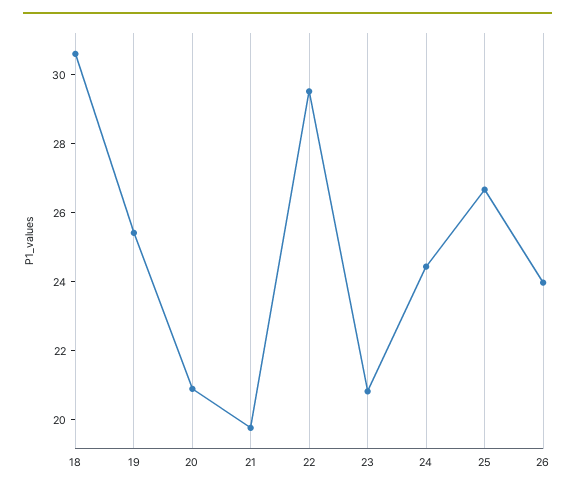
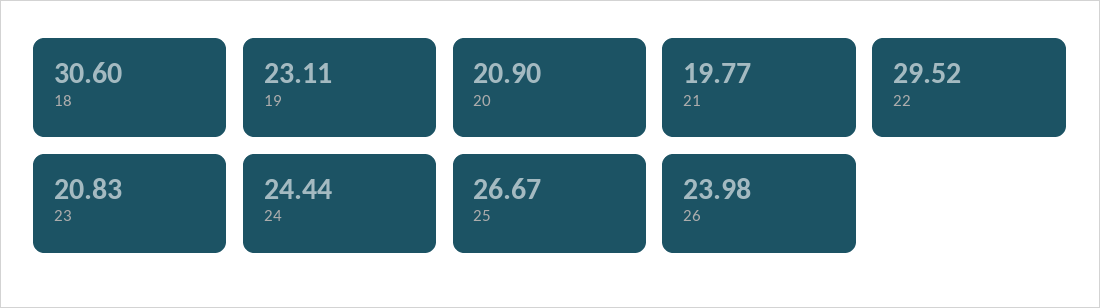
  {
    "18": 30.6,
-   "19": 25.5,
+   "19": 23.11,
    "20": 20.9,
    "21": 19.77,
    "22": 29.52,
    "23": 20.83,
    "24": 24.44,
    "25": 26.67,
    "26": 23.98
  }

